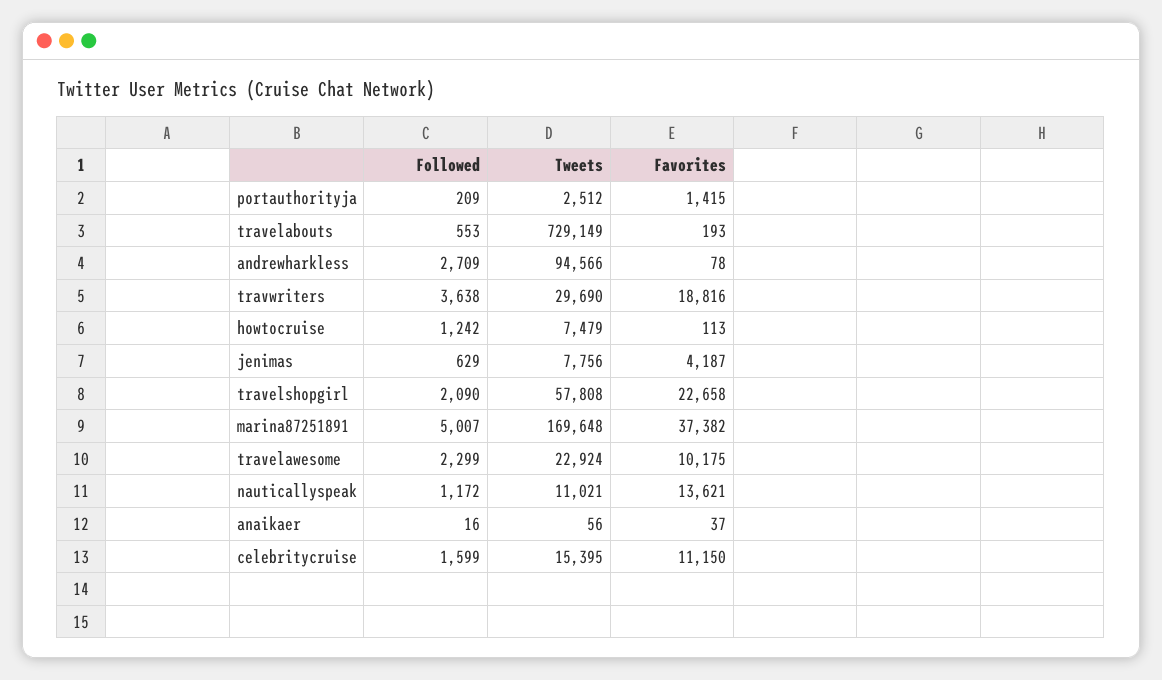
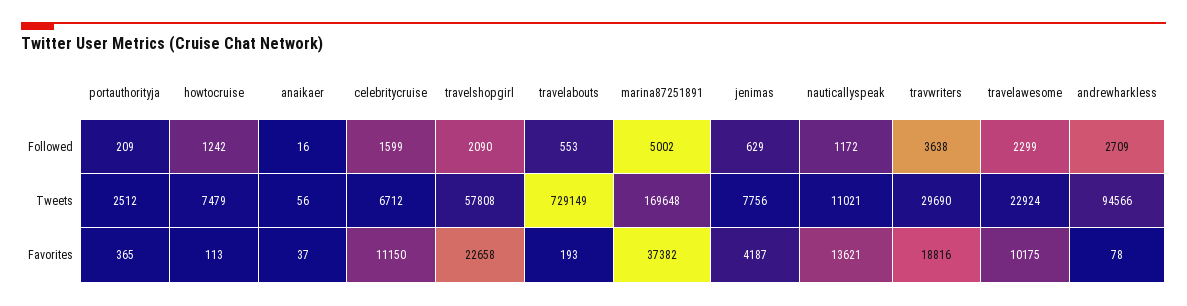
  {
    "Followed": {
      "portauthorityja": 209,
      "travelabouts": 553,
      "andrewharkless": 2709,
      "travwriters": 3638,
      "howtocruise": 1242,
      "jenimas": 629,
      "travelshopgirl": 2090,
-     "marina87251891": 5007,
+     "marina87251891": 5002,
      "travelawesome": 2299,
      "nauticallyspeak": 1172,
      "anaikaer": 16,
      "celebritycruise": 1599
    },
    "Tweets": {
      "portauthorityja": 2512,
      "travelabouts": 729149,
      "andrewharkless": 94566,
      "travwriters": 29690,
      "howtocruise": 7479,
      "jenimas": 7756,
      "travelshopgirl": 57808,
      "marina87251891": 169648,
      "travelawesome": 22924,
      "nauticallyspeak": 11021,
      "anaikaer": 56,
-     "celebritycruise": 15395
+     "celebritycruise": 6712
    },
    "Favorites": {
-     "portauthorityja": 1415,
+     "portauthorityja": 365,
      "travelabouts": 193,
      "andrewharkless": 78,
      "travwriters": 18816,
      "howtocruise": 113,
      "jenimas": 4187,
      "travelshopgirl": 22658,
      "marina87251891": 37382,
      "travelawesome": 10175,
      "nauticallyspeak": 13621,
      "anaikaer": 37,
      "celebritycruise": 11150
    }
  }

